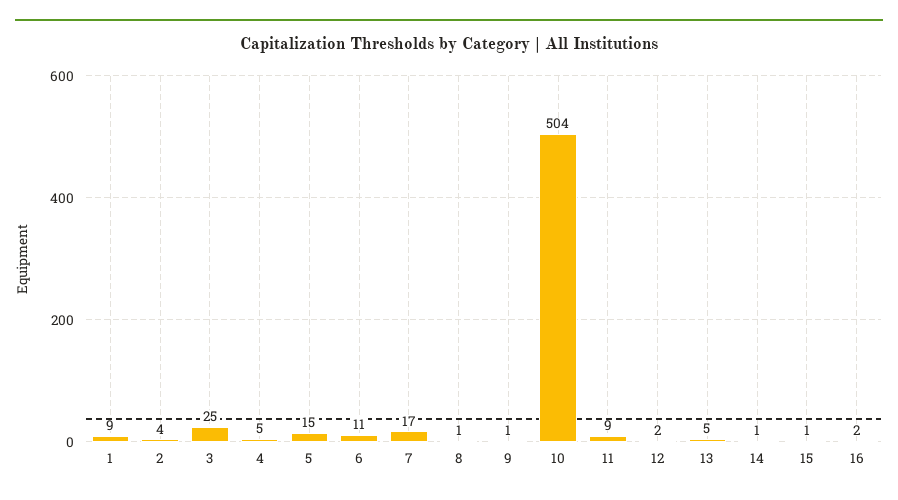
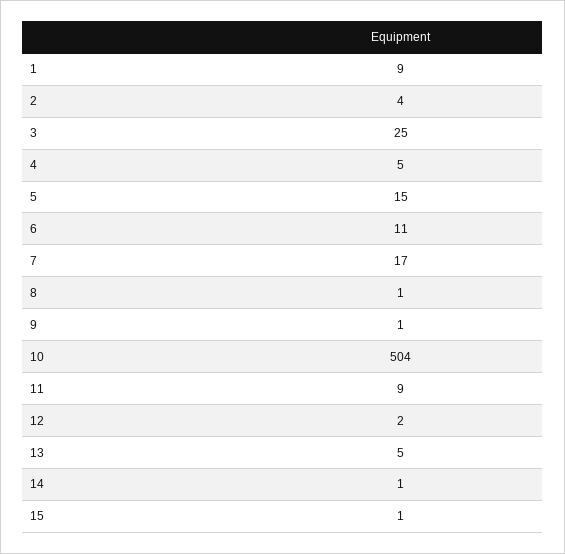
  {
    "1": 9,
    "2": 4,
    "3": 25,
    "4": 5,
    "5": 15,
    "6": 11,
    "7": 17,
    "8": 1,
    "9": 1,
    "10": 504,
    "11": 9,
    "12": 2,
    "13": 5,
    "14": 1,
-   "15": 1,
+   "15": 1
-   "16": 2
  }

